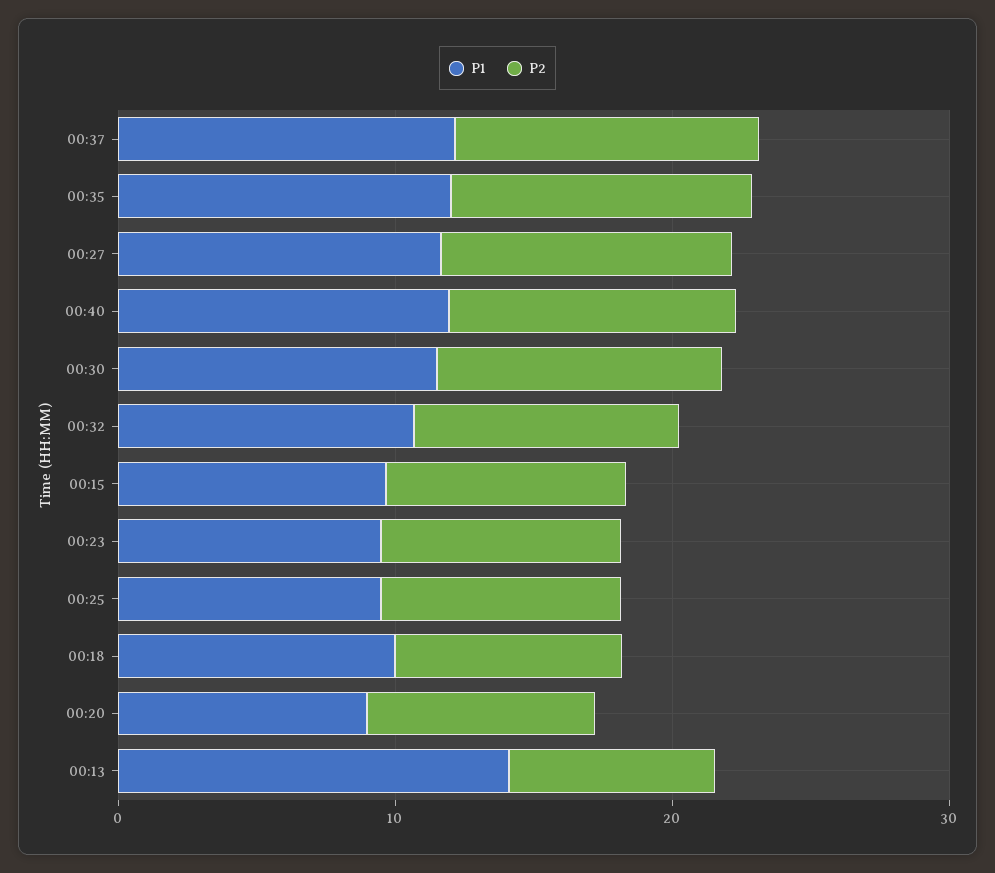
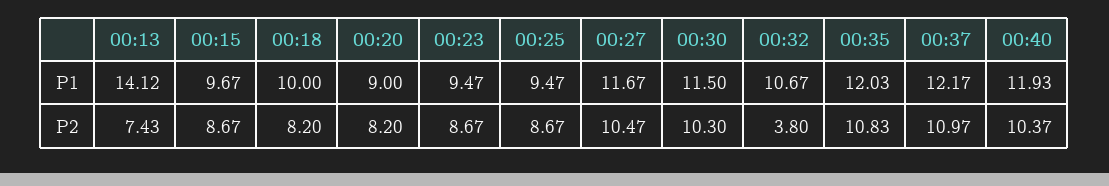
  {
    "P1": {
      "00:37": 12.17,
      "00:35": 12.03,
      "00:27": 11.67,
      "00:40": 11.93,
      "00:30": 11.5,
      "00:32": 10.67,
      "00:15": 9.67,
      "00:23": 9.47,
      "00:25": 9.47,
      "00:18": 10,
      "00:20": 9,
      "00:13": 14.12
    },
    "P2": {
      "00:37": 10.97,
      "00:35": 10.83,
      "00:27": 10.47,
      "00:40": 10.37,
      "00:30": 10.3,
-     "00:32": 10,
+     "00:32": 3.8,
      "00:15": 8.67,
      "00:23": 8.67,
      "00:25": 8.67,
      "00:18": 8.2,
      "00:20": 8.2,
      "00:13": 7.43
    }
  }

